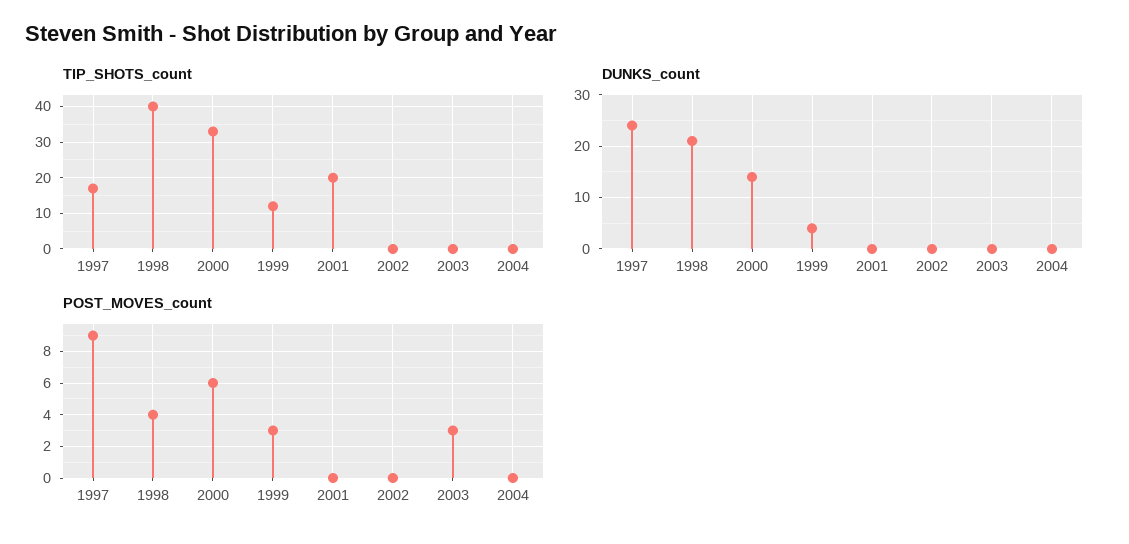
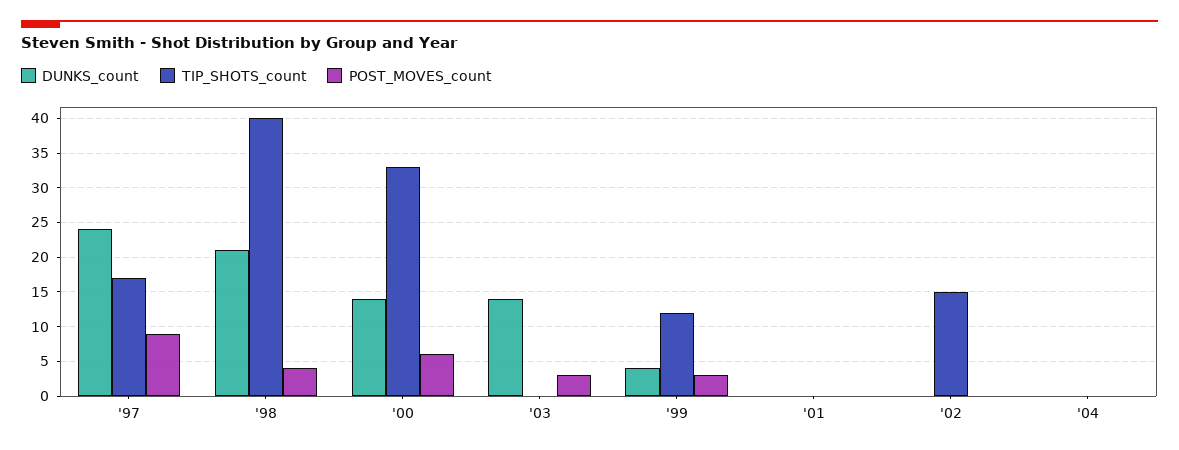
  {
    "TIP_SHOTS_count": {
      "1997": 17,
      "1998": 40,
      "2000": 33,
      "1999": 12,
-     "2001": 20,
+     "2001": 0,
-     "2002": 0,
+     "2002": 15,
      "2003": 0,
      "2004": 0
    },
    "DUNKS_count": {
      "1997": 24,
      "1998": 21,
      "2000": 14,
      "1999": 4,
      "2001": 0,
      "2002": 0,
-     "2003": 0,
+     "2003": 14,
      "2004": 0
    },
    "POST_MOVES_count": {
      "1997": 9,
      "1998": 4,
      "2000": 6,
      "1999": 3,
      "2001": 0,
      "2002": 0,
      "2003": 3,
      "2004": 0
    }
  }

